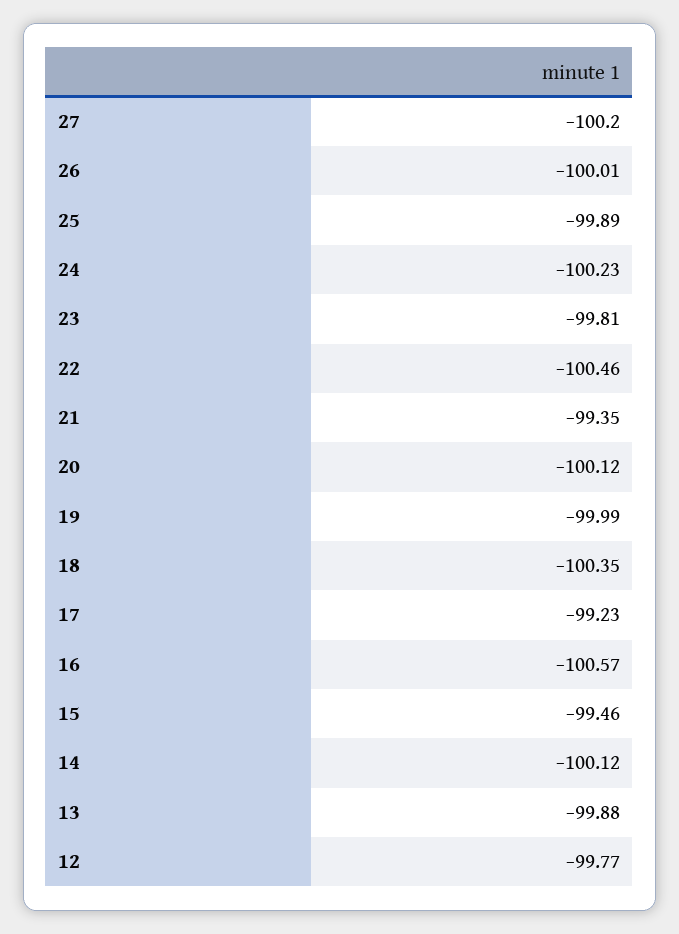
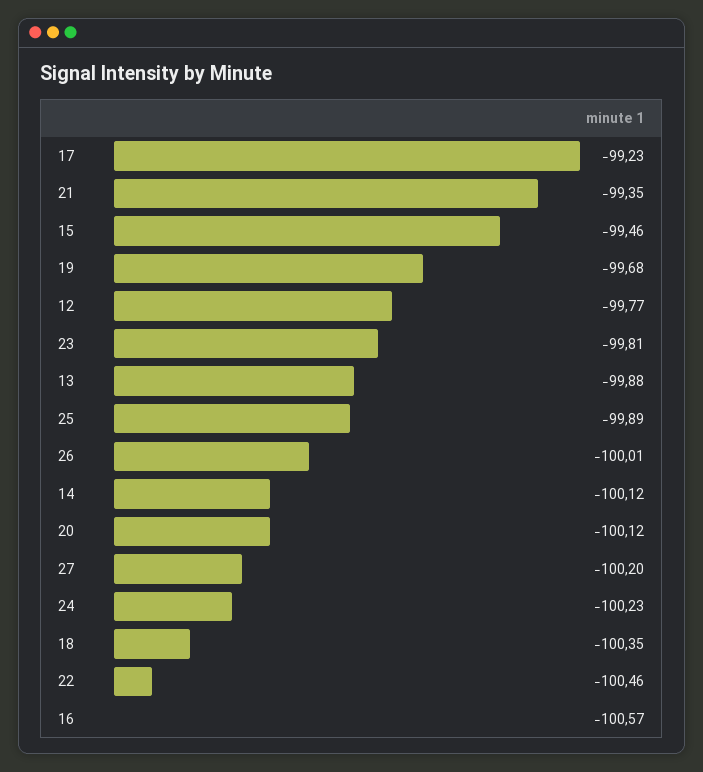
  {
    "27": -100.2,
    "26": -100.01,
    "25": -99.89,
    "24": -100.23,
    "23": -99.81,
    "22": -100.46,
    "21": -99.35,
    "20": -100.12,
-   "19": -99.99,
+   "19": -99.68,
    "18": -100.35,
    "17": -99.23,
    "16": -100.57,
    "15": -99.46,
    "14": -100.12,
    "13": -99.88,
    "12": -99.77
  }

